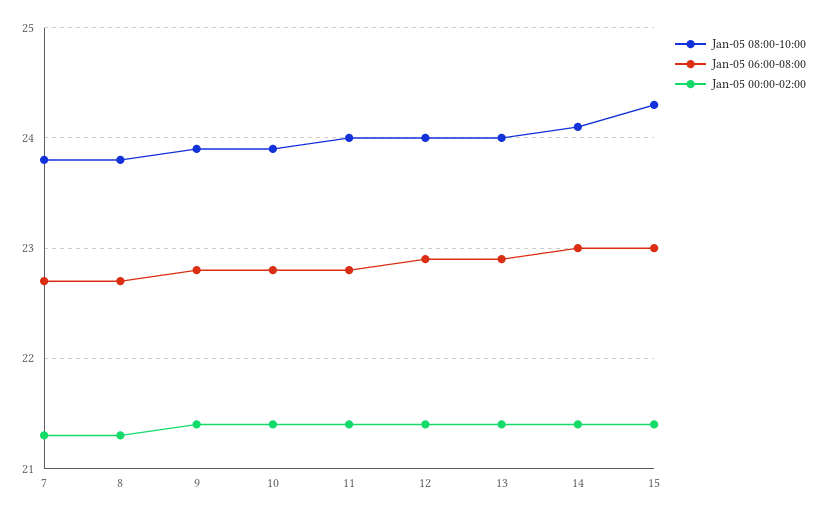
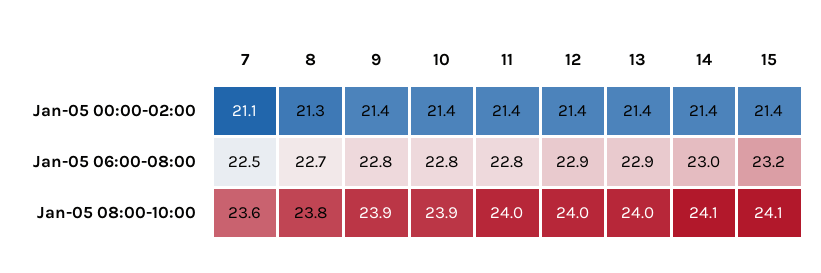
  {
    "Jan-05 08:00-10:00": {
-     "7": 23.8,
+     "7": 23.6,
      "8": 23.8,
      "9": 23.9,
      "10": 23.9,
      "11": 24,
      "12": 24,
      "13": 24,
      "14": 24.1,
-     "15": 24.3
+     "15": 24.1
    },
    "Jan-05 06:00-08:00": {
-     "7": 22.7,
+     "7": 22.5,
      "8": 22.7,
      "9": 22.8,
      "10": 22.8,
      "11": 22.8,
      "12": 22.9,
      "13": 22.9,
      "14": 23,
-     "15": 23
+     "15": 23.2
    },
    "Jan-05 00:00-02:00": {
-     "7": 21.3,
+     "7": 21.1,
      "8": 21.3,
      "9": 21.4,
      "10": 21.4,
      "11": 21.4,
      "12": 21.4,
      "13": 21.4,
      "14": 21.4,
      "15": 21.4
    }
  }

